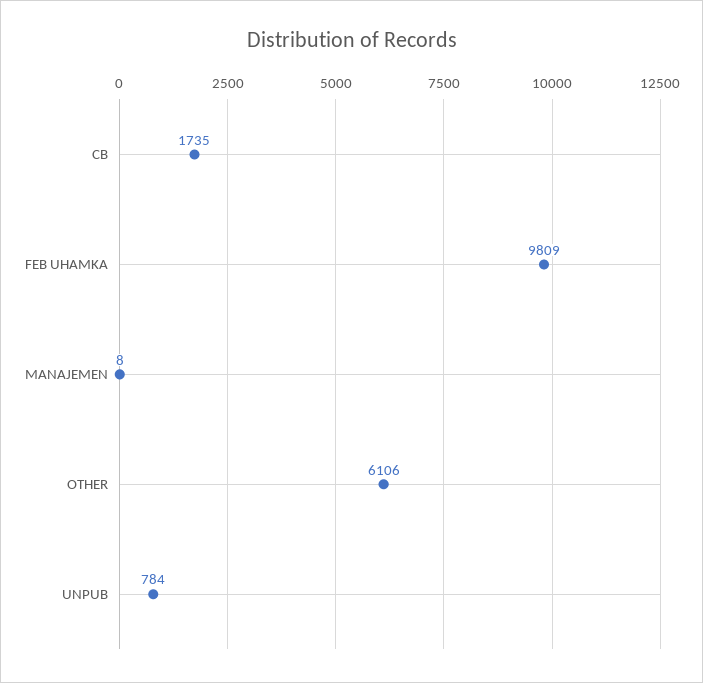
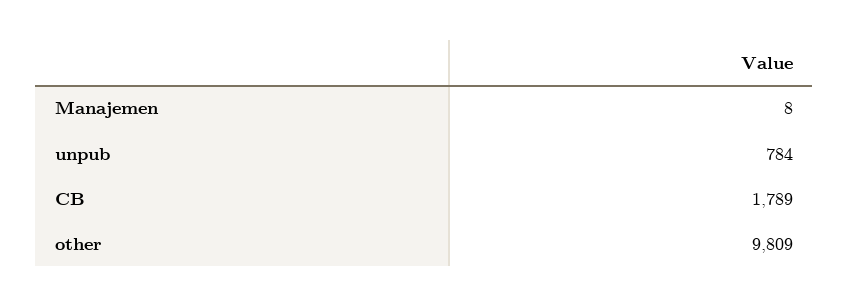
  {
-   "CB": 1735,
+   "CB": 1789,
-   "FEB UHAMKA": 9809,
    "MANAJEMEN": 8,
-   "OTHER": 6106,
+   "OTHER": 9809,
    "UNPUB": 784
  }

